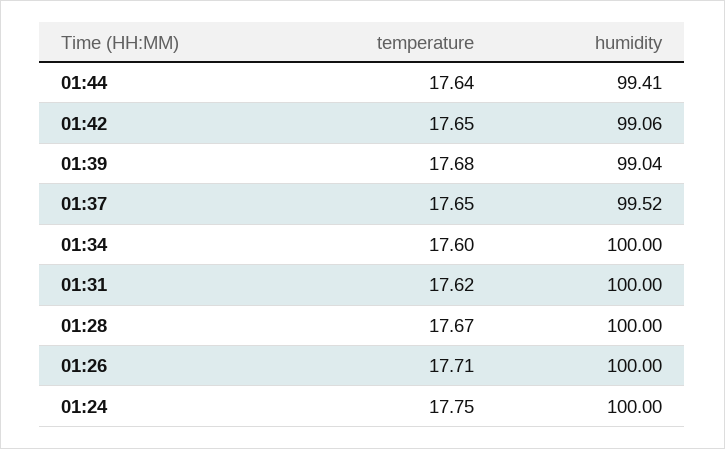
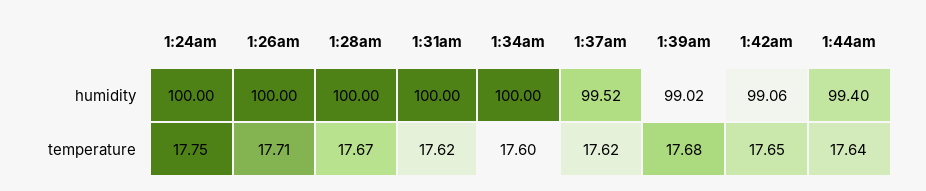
  {
    "temperature": {
      "01:44": 17.64,
      "01:42": 17.65,
      "01:39": 17.68,
-     "01:37": 17.65,
+     "01:37": 17.62,
      "01:34": 17.6,
      "01:31": 17.62,
      "01:28": 17.67,
      "01:26": 17.71,
      "01:24": 17.75
    },
    "humidity": {
-     "01:44": 99.41,
+     "01:44": 99.4,
      "01:42": 99.06,
-     "01:39": 99.04,
+     "01:39": 99.02,
      "01:37": 99.52,
      "01:34": 100,
      "01:31": 100,
      "01:28": 100,
      "01:26": 100,
      "01:24": 100
    }
  }

